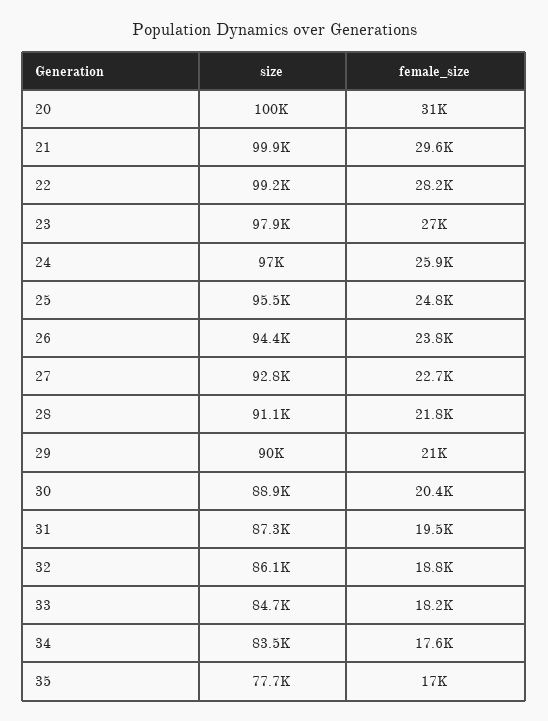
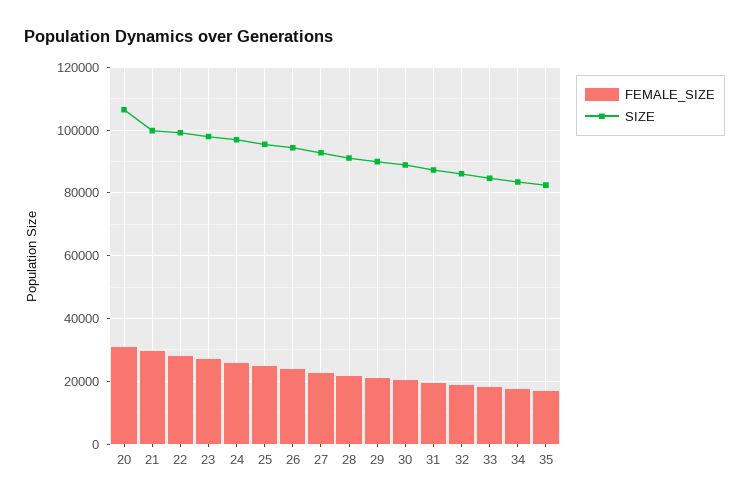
  {
    "size": {
-     "20": 100000,
+     "20": 106000,
      "21": 99900,
      "22": 99200,
      "23": 97900,
      "24": 97000,
      "25": 95500,
      "26": 94400,
      "27": 92800,
      "28": 91100,
      "29": 90000,
      "30": 88900,
      "31": 87300,
      "32": 86100,
      "33": 84700,
      "34": 83500,
-     "35": 77700
+     "35": 82000
    },
    "female_size": {
      "20": 31000,
      "21": 29600,
      "22": 28200,
      "23": 27000,
      "24": 25900,
      "25": 24800,
      "26": 23800,
      "27": 22700,
      "28": 21800,
      "29": 21000,
      "30": 20400,
      "31": 19500,
      "32": 18800,
      "33": 18200,
      "34": 17600,
      "35": 17000
    }
  }

